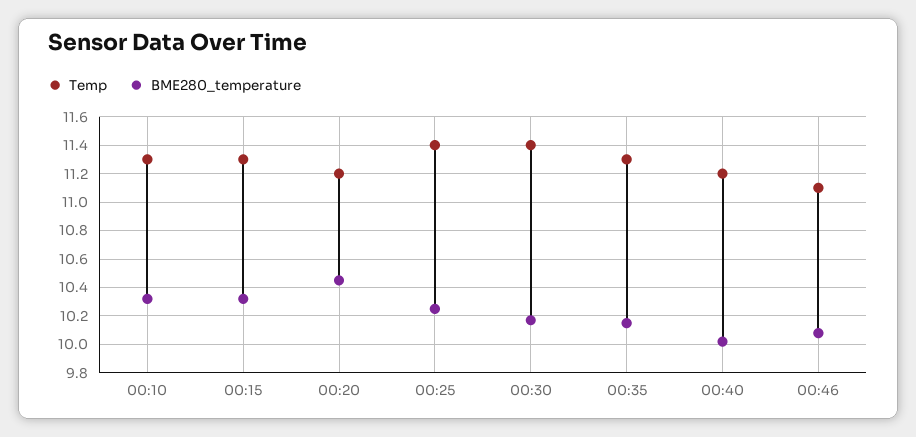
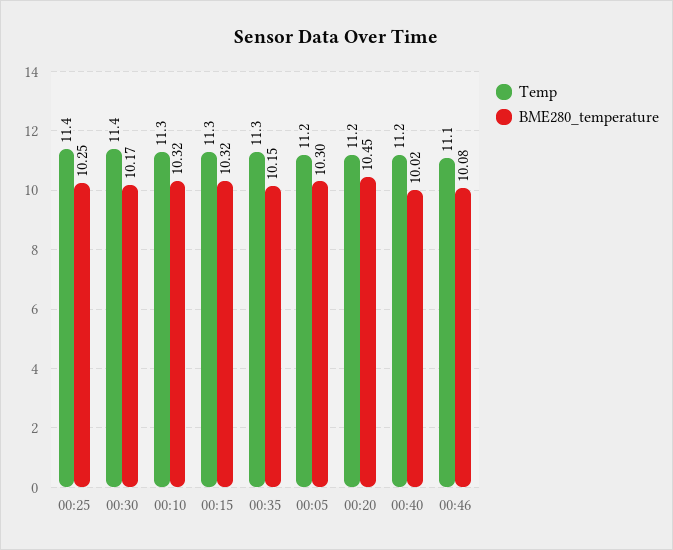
  {
    "Temp": {
      "00:10": 11.3,
      "00:15": 11.3,
      "00:20": 11.2,
      "00:25": 11.4,
      "00:30": 11.4,
      "00:35": 11.3,
      "00:40": 11.2,
-     "00:46": 11.1
+     "00:46": 11.1,
+     "00:05": 11.2
    },
    "BME280_temperature": {
      "00:10": 10.32,
      "00:15": 10.32,
      "00:20": 10.45,
      "00:25": 10.25,
      "00:30": 10.17,
      "00:35": 10.15,
      "00:40": 10.02,
-     "00:46": 10.08
+     "00:46": 10.08,
+     "00:05": 10.3
    }
  }

